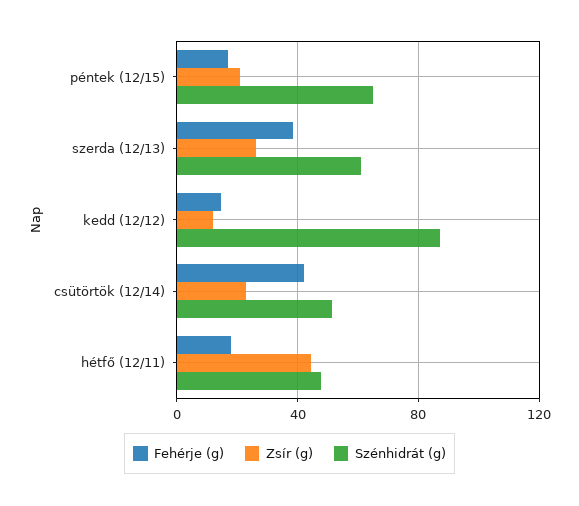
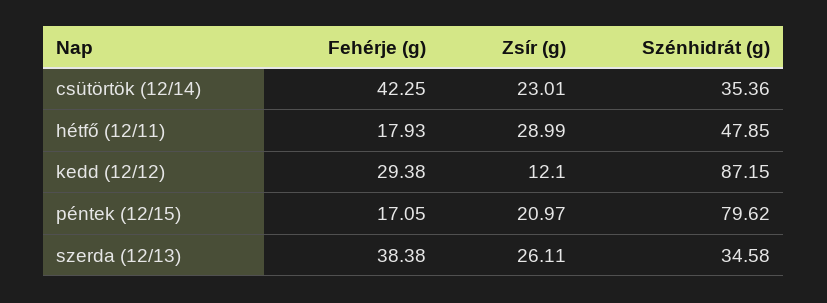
  {
    "Fehérje (g)": {
      "péntek (12/15)": 17.05,
      "szerda (12/13)": 38.38,
-     "kedd (12/12)": 15,
+     "kedd (12/12)": 29.38,
      "csütörtök (12/14)": 42.25,
      "hétfő (12/11)": 17.93
    },
    "Zsír (g)": {
      "péntek (12/15)": 20.97,
      "szerda (12/13)": 26.11,
      "kedd (12/12)": 12.1,
      "csütörtök (12/14)": 23.01,
-     "hétfő (12/11)": 45
+     "hétfő (12/11)": 28.99
    },
    "Szénhidrát (g)": {
-     "péntek (12/15)": 65,
+     "péntek (12/15)": 79.62,
-     "szerda (12/13)": 60,
+     "szerda (12/13)": 34.58,
      "kedd (12/12)": 87.15,
-     "csütörtök (12/14)": 50,
+     "csütörtök (12/14)": 35.36,
      "hétfő (12/11)": 47.85
    }
  }

